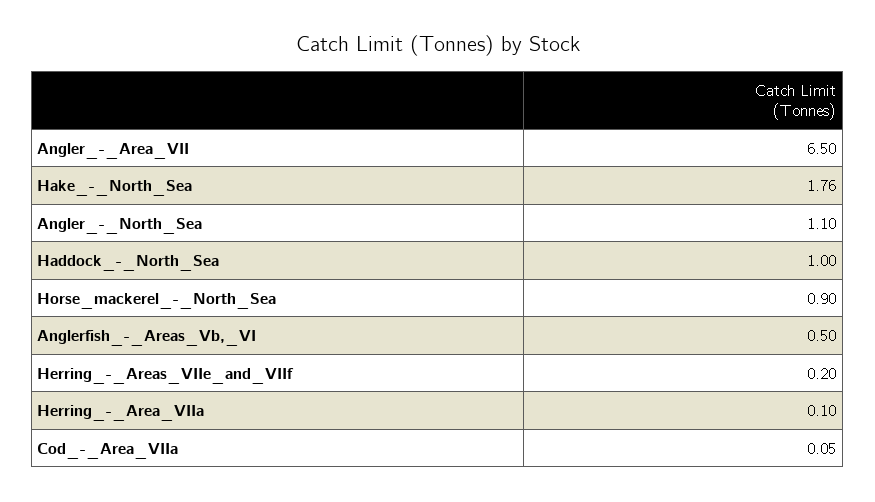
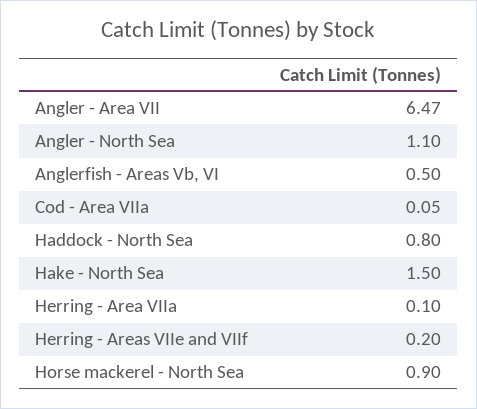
  {
-   "Angler_-_Area_VII": 6.5,
+   "Angler_-_Area_VII": 6.47,
-   "Hake_-_North_Sea": 1.76,
+   "Hake_-_North_Sea": 1.5,
    "Angler_-_North_Sea": 1.1,
-   "Haddock_-_North_Sea": 1,
+   "Haddock_-_North_Sea": 0.8,
    "Horse_mackerel_-_North_Sea": 0.9,
    "Anglerfish_-_Areas_Vb,_VI": 0.5,
    "Herring_-_Areas_VIIe_and_VIIf": 0.2,
    "Herring_-_Area_VIIa": 0.1,
    "Cod_-_Area_VIIa": 0.05
  }

